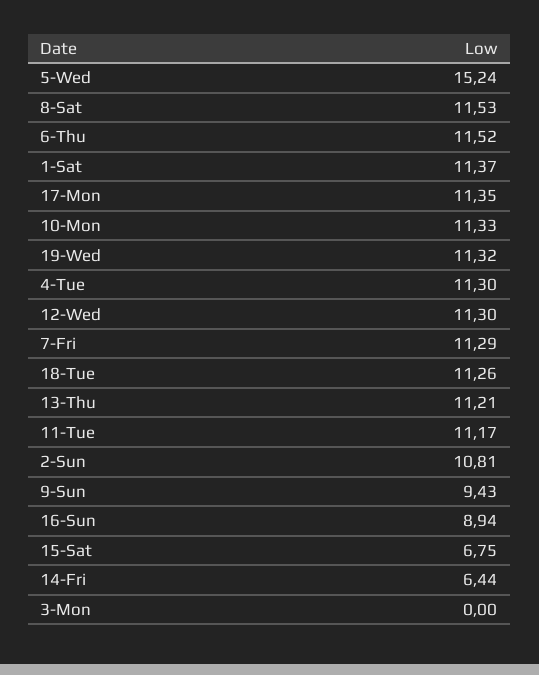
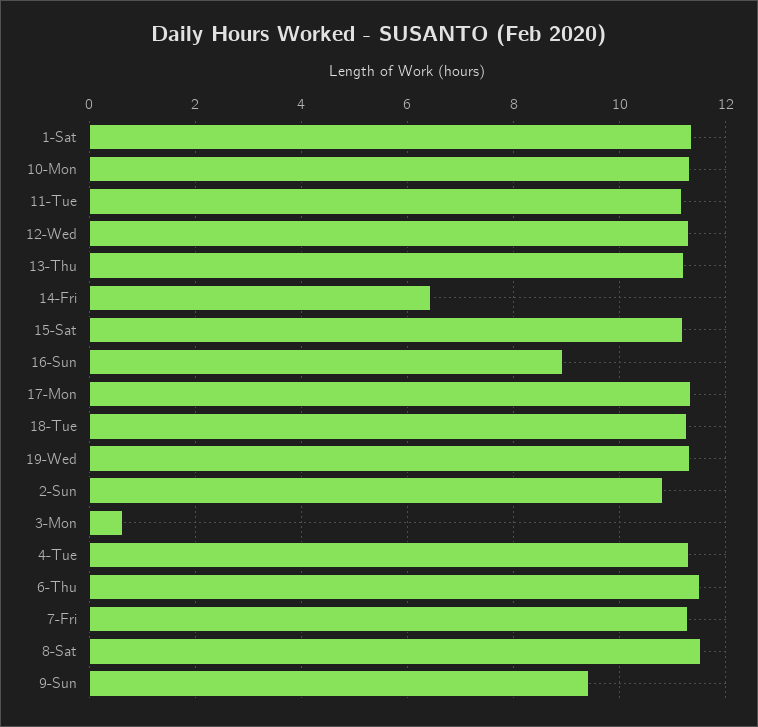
  {
-   "5-Wed": 15.24,
    "8-Sat": 11.53,
    "6-Thu": 11.52,
    "1-Sat": 11.37,
    "17-Mon": 11.35,
    "10-Mon": 11.33,
    "19-Wed": 11.32,
    "4-Tue": 11.3,
    "12-Wed": 11.3,
    "7-Fri": 11.29,
    "18-Tue": 11.26,
    "13-Thu": 11.21,
    "11-Tue": 11.17,
    "2-Sun": 10.81,
    "9-Sun": 9.43,
    "16-Sun": 8.94,
-   "15-Sat": 6.75,
+   "15-Sat": 11.2,
    "14-Fri": 6.44,
-   "3-Mon": 0
+   "3-Mon": 0.6
  }

